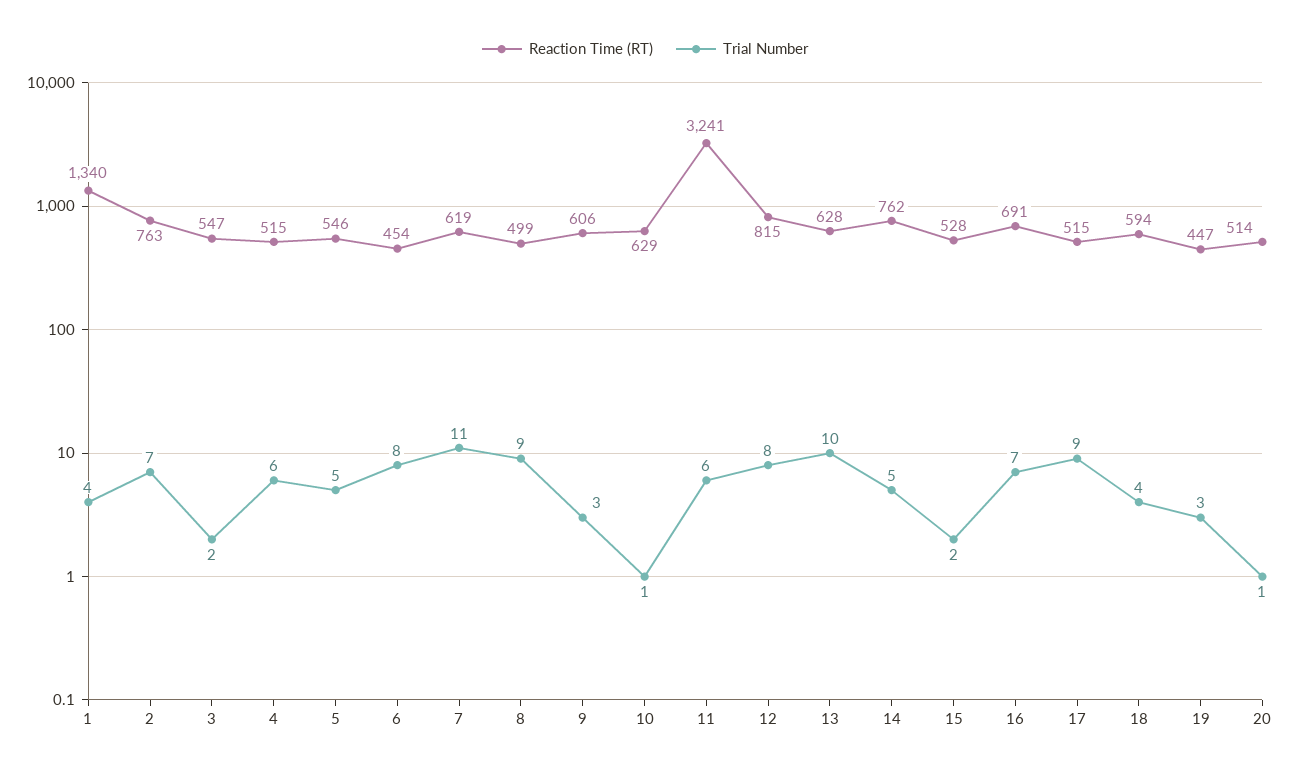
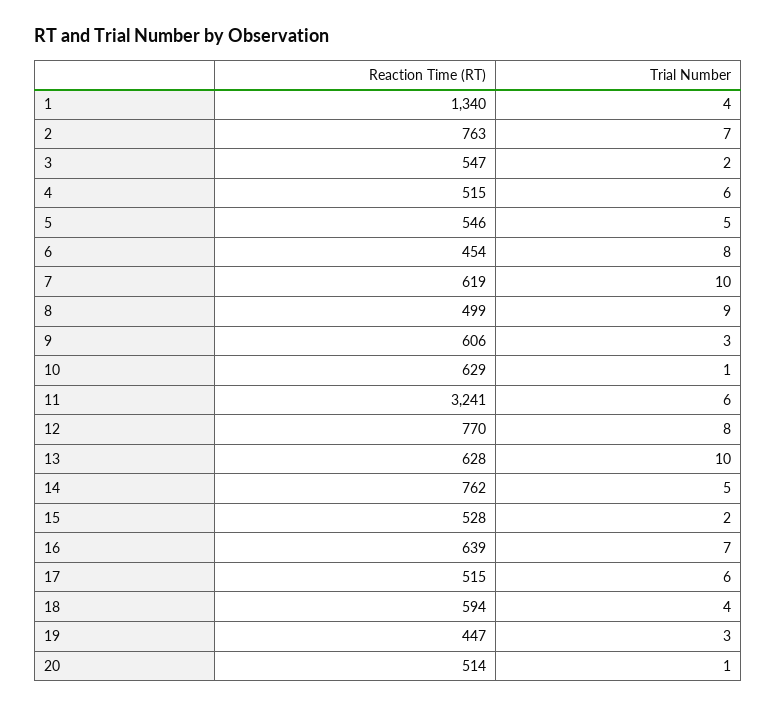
  {
    "Reaction Time (RT)": {
      "1": 1340,
      "2": 763,
      "3": 547,
      "4": 515,
      "5": 546,
      "6": 454,
      "7": 619,
      "8": 499,
      "9": 606,
      "10": 629,
      "11": 3241,
-     "12": 815,
+     "12": 770,
      "13": 628,
      "14": 762,
      "15": 528,
-     "16": 691,
+     "16": 639,
      "17": 515,
      "18": 594,
      "19": 447,
      "20": 514
    },
    "Trial Number": {
      "1": 4,
      "2": 7,
      "3": 2,
      "4": 6,
      "5": 5,
      "6": 8,
-     "7": 11,
+     "7": 10,
      "8": 9,
      "9": 3,
      "10": 1,
      "11": 6,
      "12": 8,
      "13": 10,
      "14": 5,
      "15": 2,
      "16": 7,
-     "17": 9,
+     "17": 6,
      "18": 4,
      "19": 3,
      "20": 1
    }
  }

